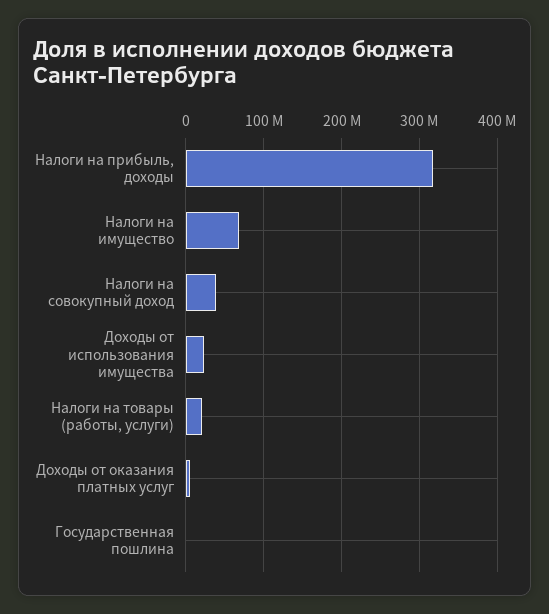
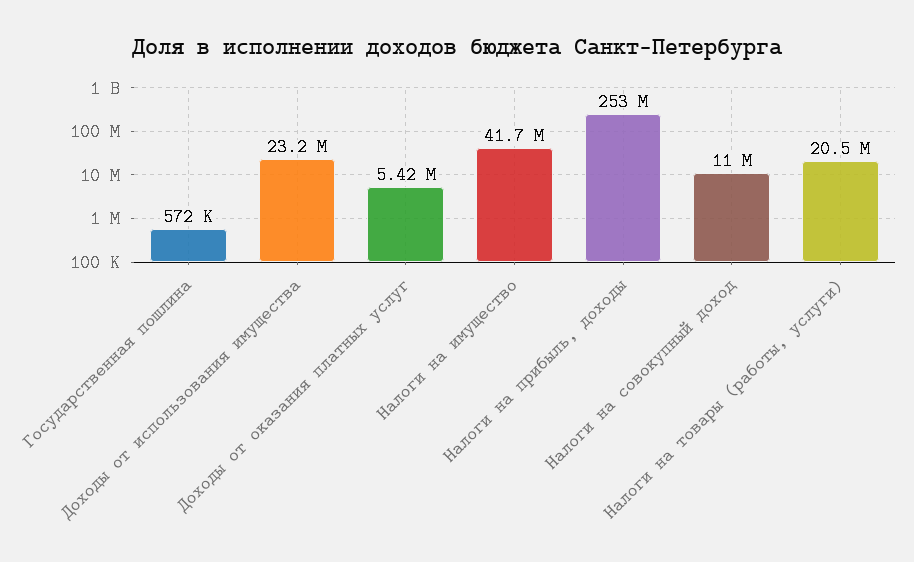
  {
-   "Налоги на прибыль, доходы": 320000000,
+   "Налоги на прибыль, доходы": 253000000,
-   "Налоги на имущество": 70000000,
+   "Налоги на имущество": 41700000,
-   "Налоги на совокупный доход": 40000000,
+   "Налоги на совокупный доход": 11000000,
    "Доходы от использования имущества": 23200000,
    "Налоги на товары (работы, услуги)": 20500000,
    "Доходы от оказания платных услуг": 5420000,
    "Государственная пошлина": 572000
  }

